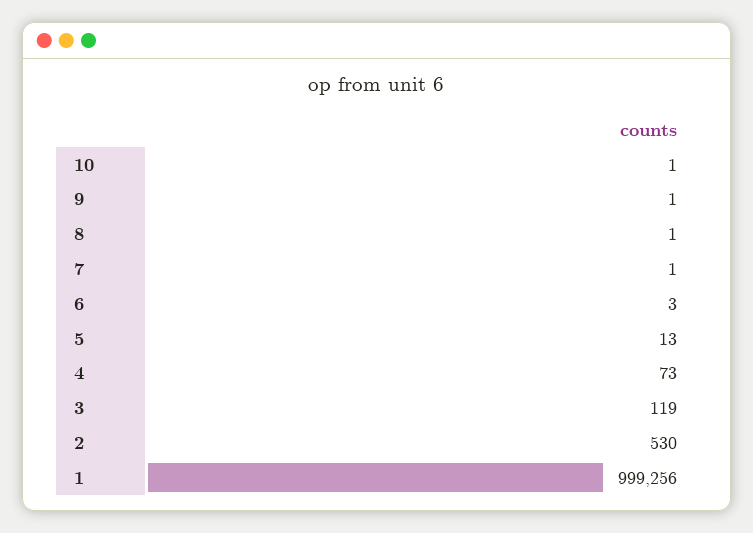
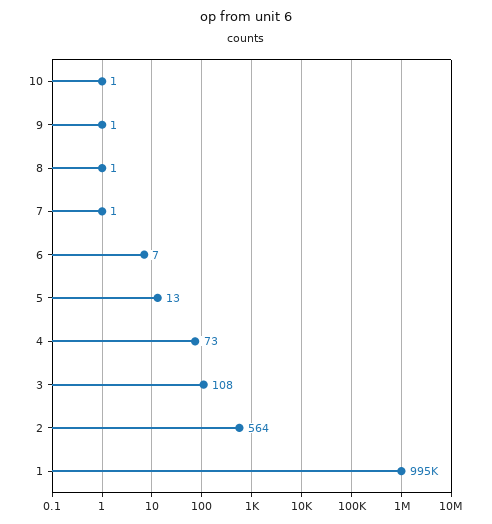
  {
    "10": 1,
    "9": 1,
    "8": 1,
    "7": 1,
-   "6": 3,
+   "6": 7,
    "5": 13,
    "4": 73,
-   "3": 119,
+   "3": 108,
-   "2": 530,
+   "2": 564,
-   "1": 999256
+   "1": 995000
  }

